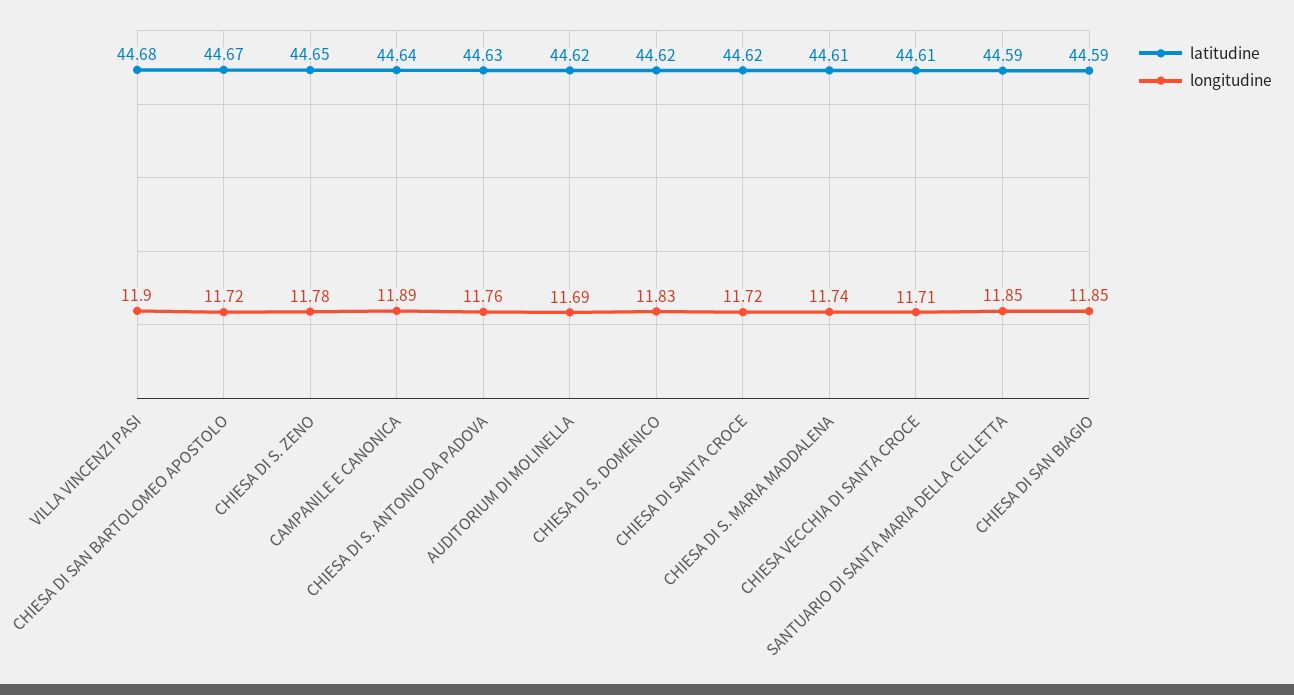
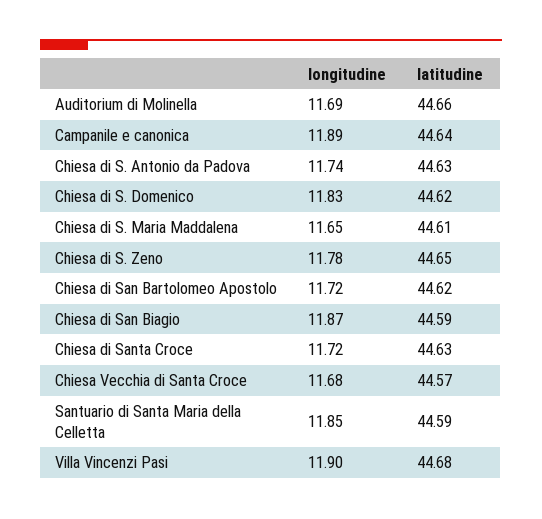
  {
    "latitudine": {
      "VILLA VINCENZI PASI": 44.68,
-     "CHIESA DI SAN BARTOLOMEO APOSTOLO": 44.67,
+     "CHIESA DI SAN BARTOLOMEO APOSTOLO": 44.62,
      "CHIESA DI S. ZENO": 44.65,
      "CAMPANILE E CANONICA": 44.64,
      "CHIESA DI S. ANTONIO DA PADOVA": 44.63,
-     "AUDITORIUM DI MOLINELLA": 44.62,
+     "AUDITORIUM DI MOLINELLA": 44.66,
      "CHIESA DI S. DOMENICO": 44.62,
-     "CHIESA DI SANTA CROCE": 44.62,
+     "CHIESA DI SANTA CROCE": 44.63,
      "CHIESA DI S. MARIA MADDALENA": 44.61,
-     "CHIESA VECCHIA DI SANTA CROCE": 44.61,
+     "CHIESA VECCHIA DI SANTA CROCE": 44.57,
      "SANTUARIO DI SANTA MARIA DELLA CELLETTA": 44.59,
      "CHIESA DI SAN BIAGIO": 44.59
    },
    "longitudine": {
      "VILLA VINCENZI PASI": 11.9,
      "CHIESA DI SAN BARTOLOMEO APOSTOLO": 11.72,
      "CHIESA DI S. ZENO": 11.78,
      "CAMPANILE E CANONICA": 11.89,
-     "CHIESA DI S. ANTONIO DA PADOVA": 11.76,
+     "CHIESA DI S. ANTONIO DA PADOVA": 11.74,
      "AUDITORIUM DI MOLINELLA": 11.69,
      "CHIESA DI S. DOMENICO": 11.83,
      "CHIESA DI SANTA CROCE": 11.72,
-     "CHIESA DI S. MARIA MADDALENA": 11.74,
+     "CHIESA DI S. MARIA MADDALENA": 11.65,
-     "CHIESA VECCHIA DI SANTA CROCE": 11.71,
+     "CHIESA VECCHIA DI SANTA CROCE": 11.68,
      "SANTUARIO DI SANTA MARIA DELLA CELLETTA": 11.85,
-     "CHIESA DI SAN BIAGIO": 11.85
+     "CHIESA DI SAN BIAGIO": 11.87
    }
  }

